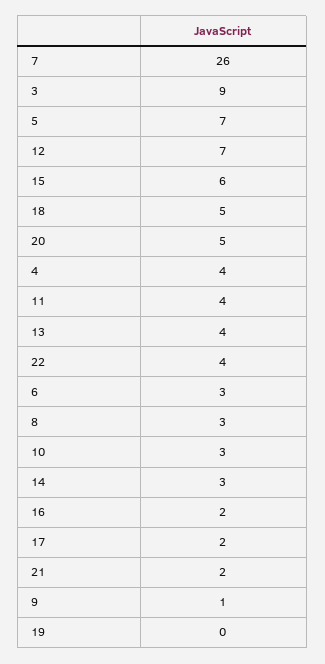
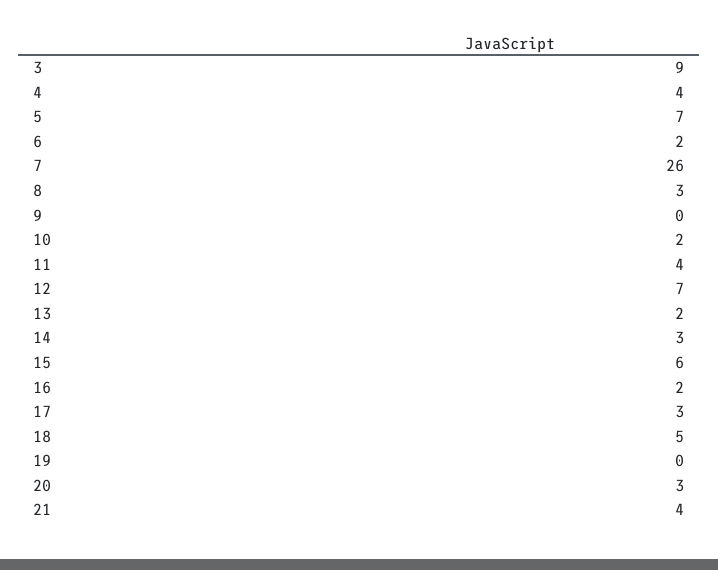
  {
    "7": 26,
    "3": 9,
    "5": 7,
    "12": 7,
    "15": 6,
    "18": 5,
-   "20": 5,
+   "20": 3,
    "4": 4,
    "11": 4,
-   "13": 4,
+   "13": 2,
-   "22": 4,
-   "6": 3,
+   "6": 2,
    "8": 3,
-   "10": 3,
+   "10": 2,
    "14": 3,
    "16": 2,
-   "17": 2,
+   "17": 3,
-   "21": 2,
+   "21": 4,
-   "9": 1,
+   "9": 0,
    "19": 0
  }

